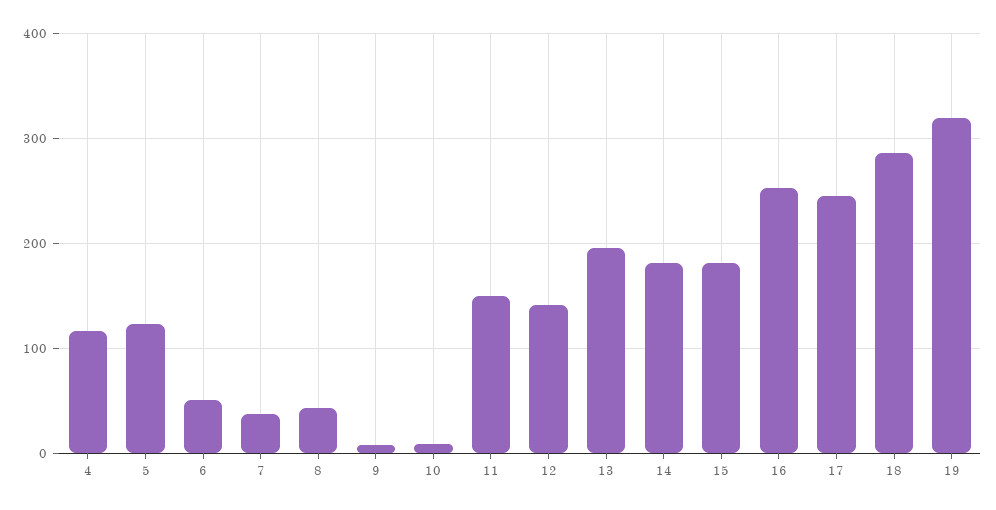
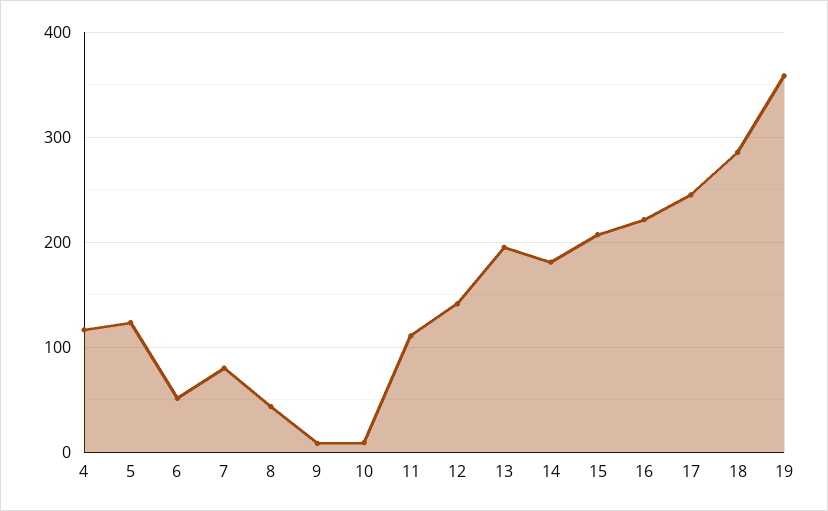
  {
    "4": 120,
    "5": 120,
    "6": 50,
-   "7": 40,
+   "7": 80,
    "8": 40,
    "9": 10,
    "10": 10,
-   "11": 150,
+   "11": 110,
    "12": 140,
    "13": 200,
    "14": 180,
-   "15": 180,
+   "15": 210,
-   "16": 250,
+   "16": 220,
    "17": 250,
    "18": 290,
-   "19": 320
+   "19": 360
  }

